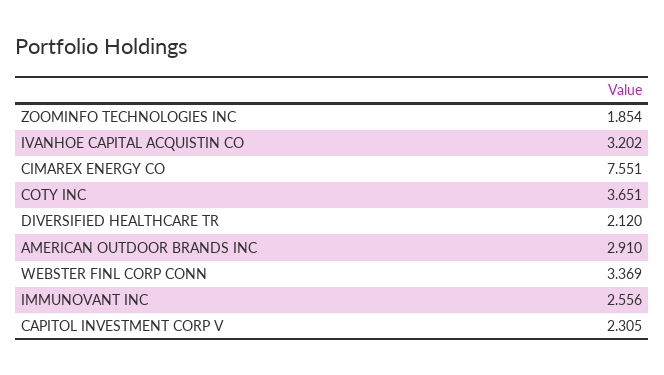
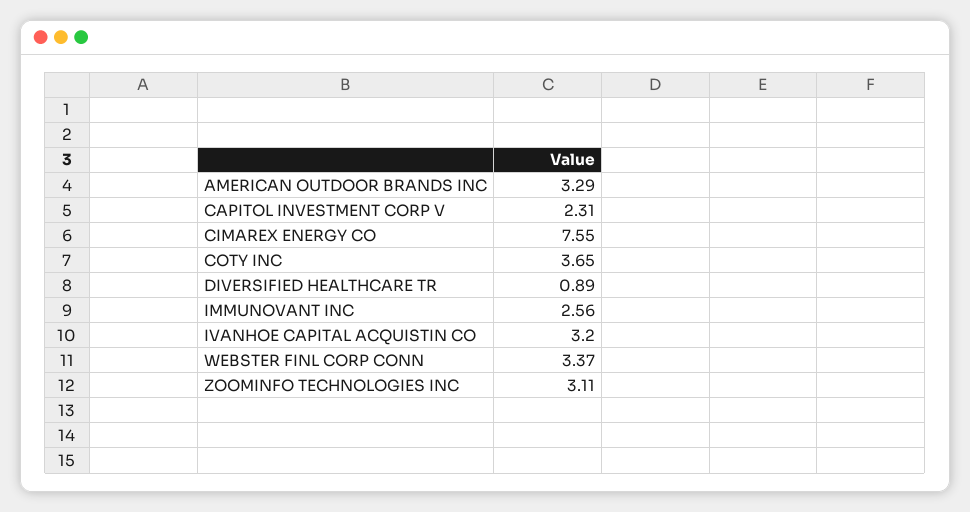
  {
-   "ZOOMINFO TECHNOLOGIES INC": 1.854,
+   "ZOOMINFO TECHNOLOGIES INC": 3.11,
    "IVANHOE CAPITAL ACQUISTIN CO": 3.202,
    "CIMAREX ENERGY CO": 7.551,
    "COTY INC": 3.651,
-   "DIVERSIFIED HEALTHCARE TR": 2.12,
+   "DIVERSIFIED HEALTHCARE TR": 0.89,
-   "AMERICAN OUTDOOR BRANDS INC": 2.91,
+   "AMERICAN OUTDOOR BRANDS INC": 3.29,
    "WEBSTER FINL CORP CONN": 3.369,
    "IMMUNOVANT INC": 2.556,
    "CAPITOL INVESTMENT CORP V": 2.305
  }

